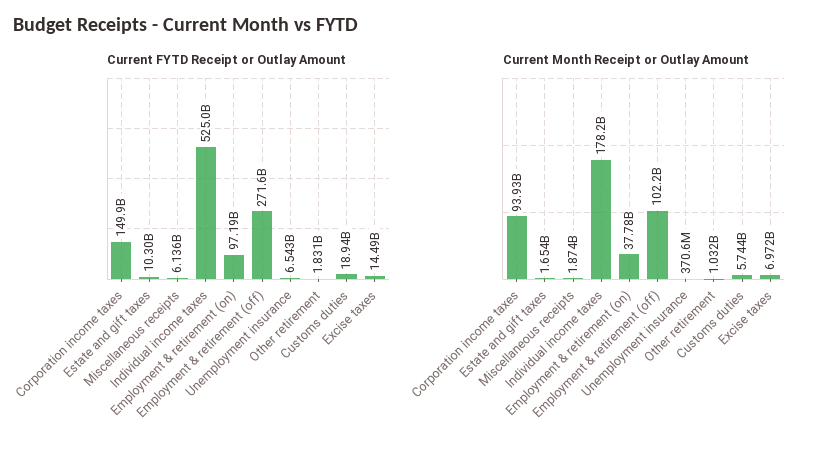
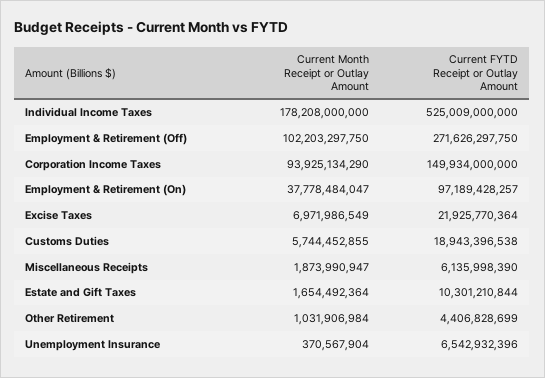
  {
    "Current FYTD Receipt or Outlay Amount": {
      "Corporation income taxes": 149934000000,
      "Estate and gift taxes": 10301210844,
      "Miscellaneous receipts": 6135998390,
      "Individual income taxes": 525009000000,
      "Employment & retirement (on)": 97189428257,
      "Employment & retirement (off)": 271626297750,
      "Unemployment insurance": 6542932396,
-     "Other retirement": 1831000000,
+     "Other retirement": 4406828699,
      "Customs duties": 18943396538,
-     "Excise taxes": 14490000000
+     "Excise taxes": 21925770364
    },
    "Current Month Receipt or Outlay Amount": {
      "Corporation income taxes": 93925134290,
      "Estate and gift taxes": 1654492364,
      "Miscellaneous receipts": 1873990947,
      "Individual income taxes": 178208000000,
      "Employment & retirement (on)": 37778484047,
      "Employment & retirement (off)": 102203297750,
      "Unemployment insurance": 370567904,
      "Other retirement": 1031906984,
      "Customs duties": 5744452855,
      "Excise taxes": 6971986549
    }
  }

